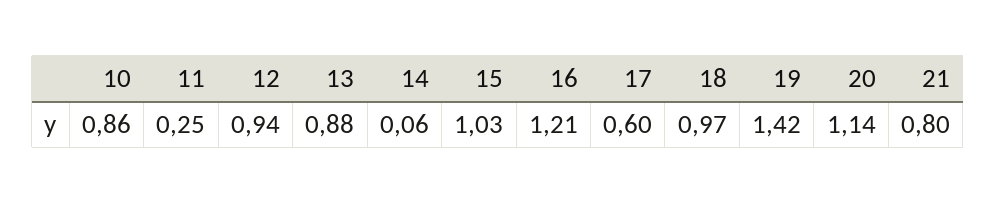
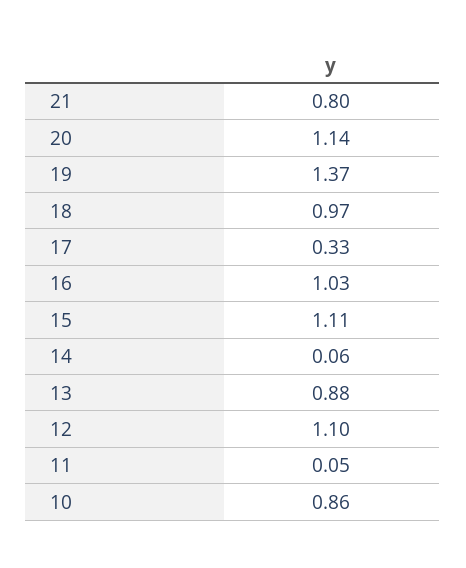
  {
    "10": 0.86,
-   "11": 0.25,
+   "11": 0.05,
-   "12": 0.94,
+   "12": 1.1,
    "13": 0.88,
    "14": 0.06,
-   "15": 1.03,
+   "15": 1.11,
-   "16": 1.21,
+   "16": 1.03,
-   "17": 0.6,
+   "17": 0.33,
    "18": 0.97,
-   "19": 1.42,
+   "19": 1.37,
    "20": 1.14,
    "21": 0.8
  }

